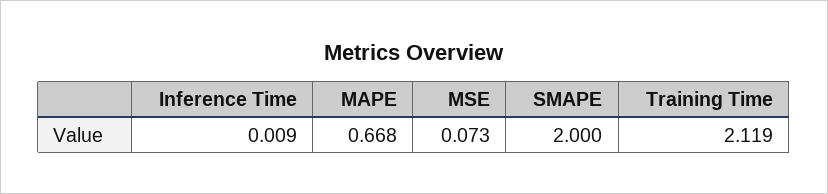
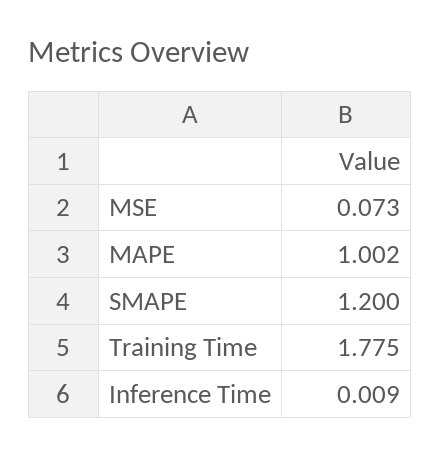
  {
    "Inference Time": 0.009,
-   "MAPE": 0.668,
+   "MAPE": 1.002,
    "MSE": 0.073,
-   "SMAPE": 2,
+   "SMAPE": 1.2,
-   "Training Time": 2.119
+   "Training Time": 1.775
  }

